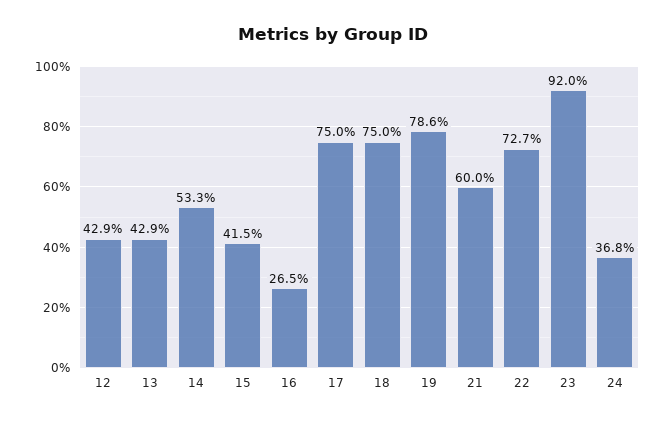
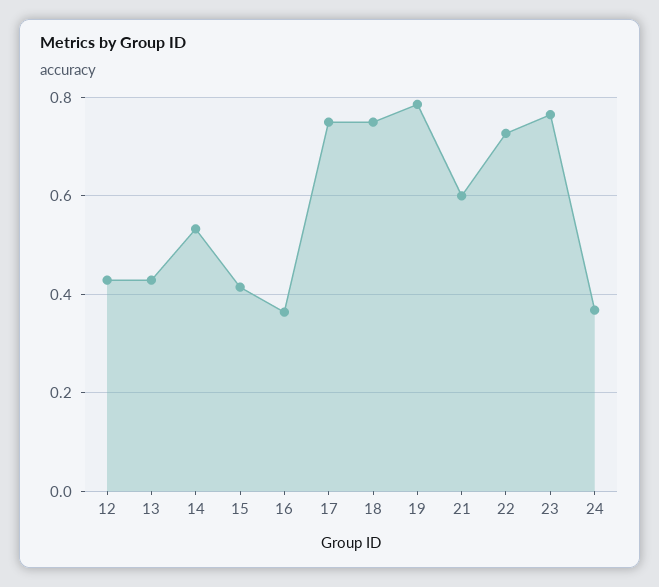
  {
    "12": 0.429,
    "13": 0.429,
    "14": 0.533,
    "15": 0.415,
-   "16": 0.265,
+   "16": 0.36,
    "17": 0.75,
    "18": 0.75,
    "19": 0.786,
    "21": 0.6,
    "22": 0.727,
-   "23": 0.92,
+   "23": 0.76,
    "24": 0.368
  }

